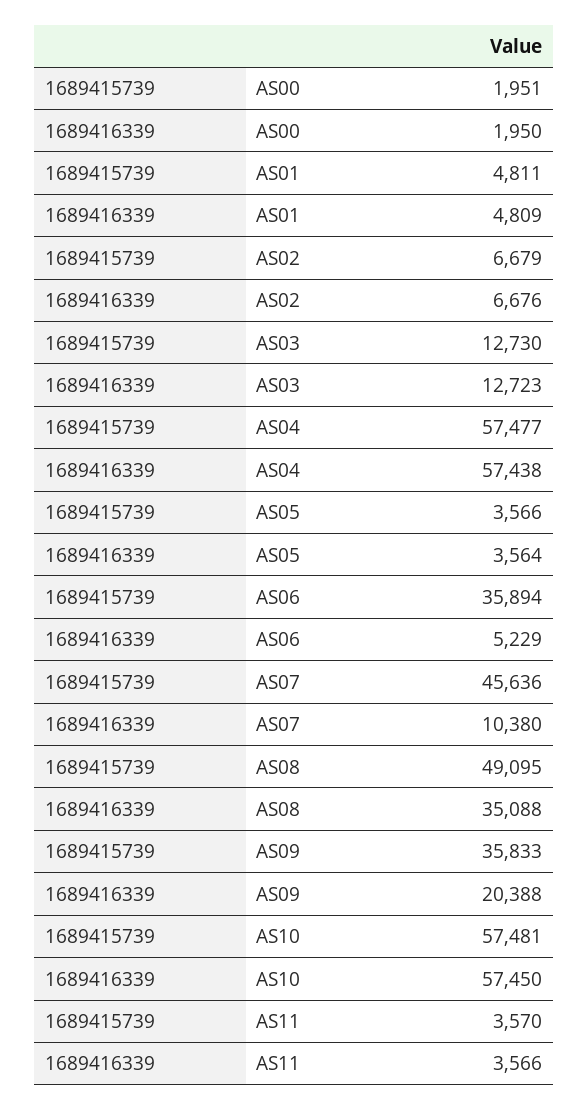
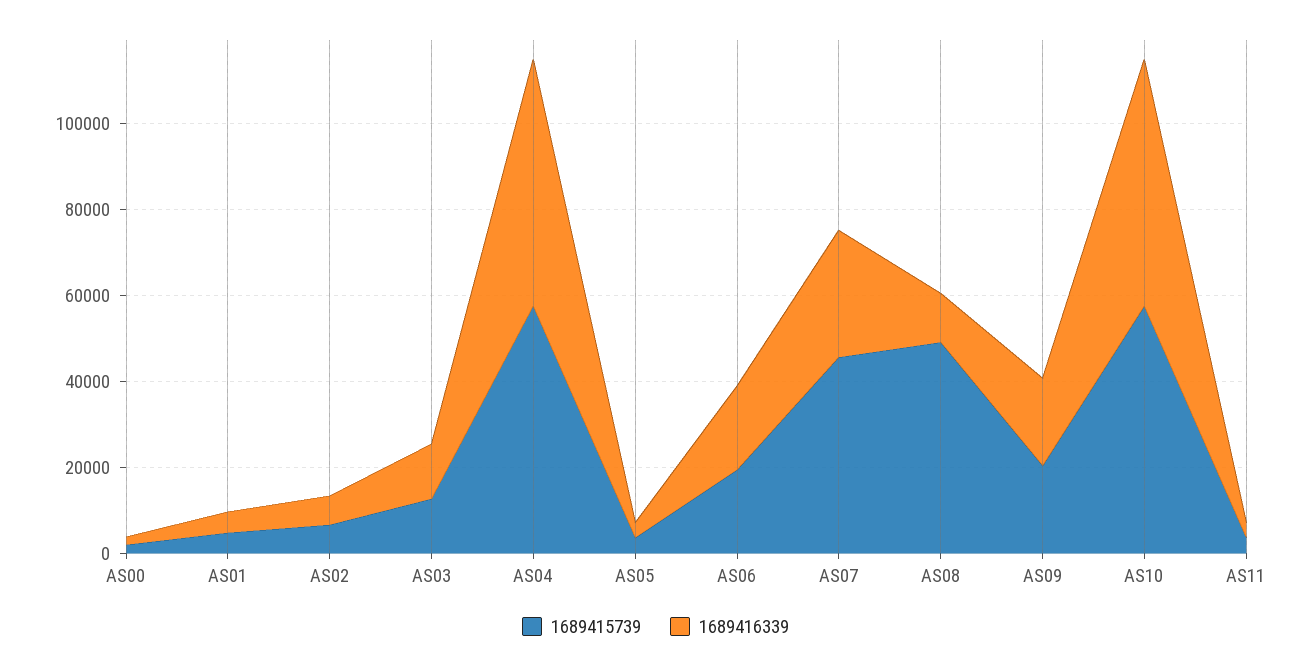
  {
    "1689415739": {
      "AS00": 1951,
      "AS01": 4811,
      "AS02": 6679,
      "AS03": 12730,
      "AS04": 57477,
      "AS05": 3566,
-     "AS06": 35894,
+     "AS06": 20000,
      "AS07": 45636,
      "AS08": 49095,
-     "AS09": 35833,
+     "AS09": 20000,
      "AS10": 57481,
      "AS11": 3570
    },
    "1689416339": {
      "AS00": 1950,
      "AS01": 4809,
      "AS02": 6676,
      "AS03": 12723,
      "AS04": 57438,
      "AS05": 3564,
-     "AS06": 5229,
+     "AS06": 20000,
-     "AS07": 10380,
+     "AS07": 30000,
-     "AS08": 35088,
+     "AS08": 10000,
      "AS09": 20388,
      "AS10": 57450,
      "AS11": 3566
    }
  }

